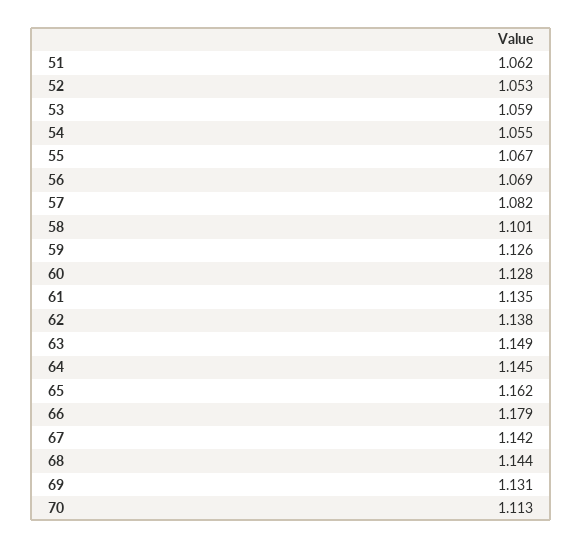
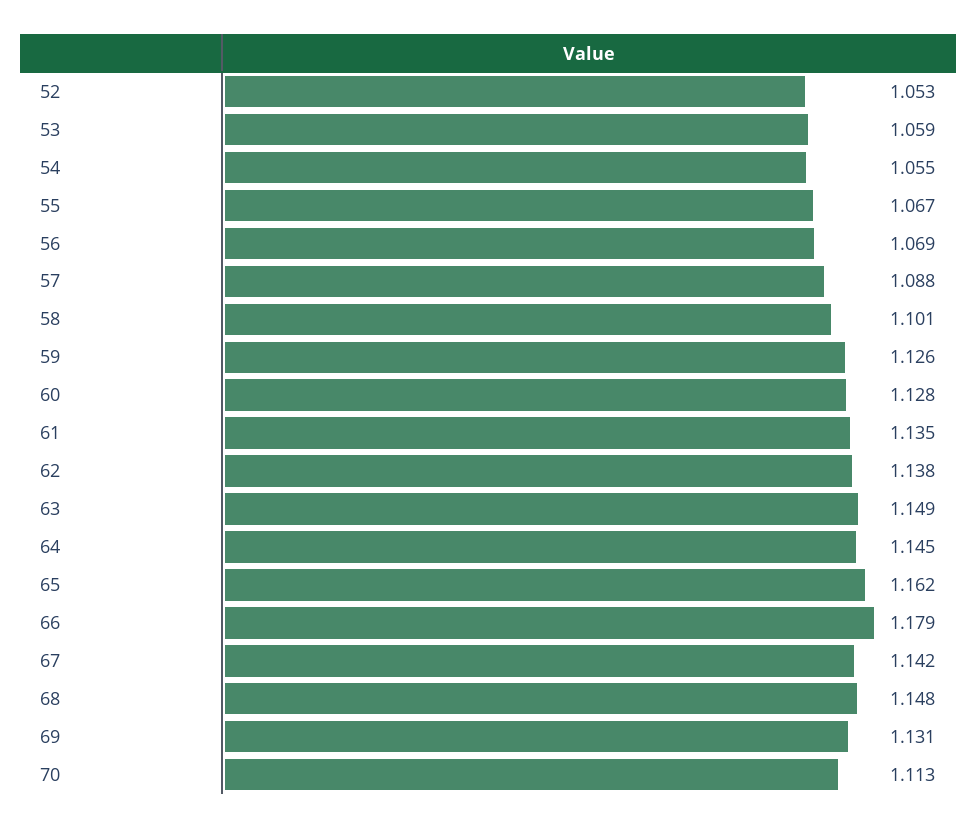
  {
-   "51": 1.062,
    "52": 1.053,
    "53": 1.059,
    "54": 1.055,
    "55": 1.067,
    "56": 1.069,
-   "57": 1.082,
+   "57": 1.088,
    "58": 1.101,
    "59": 1.126,
    "60": 1.128,
    "61": 1.135,
    "62": 1.138,
    "63": 1.149,
    "64": 1.145,
    "65": 1.162,
    "66": 1.179,
    "67": 1.142,
-   "68": 1.144,
+   "68": 1.148,
    "69": 1.131,
    "70": 1.113
  }

